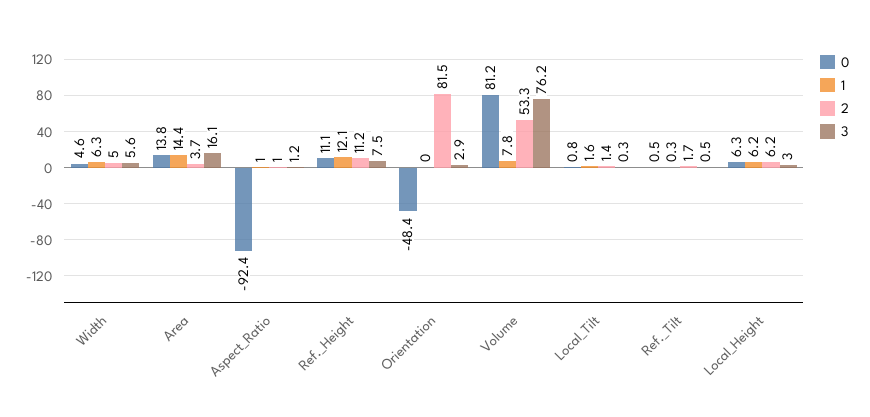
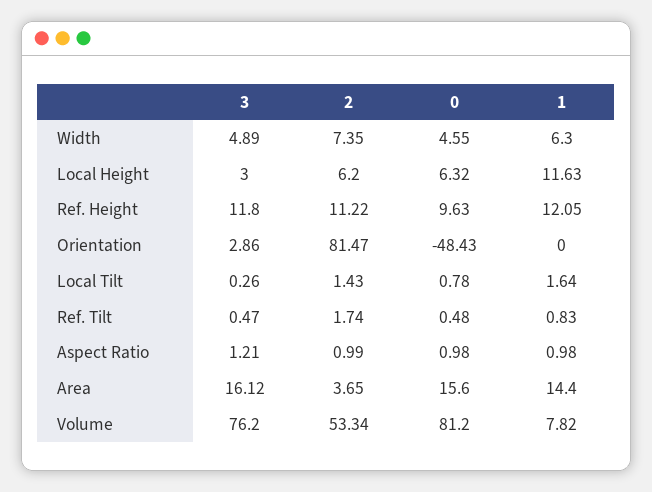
  {
    "0": {
      "Width": 4.55,
-     "Area": 13.8,
+     "Area": 15.6,
-     "Aspect_Ratio": -92.4,
+     "Aspect_Ratio": 0.98,
-     "Ref._Height": 11.1,
+     "Ref._Height": 9.63,
      "Orientation": -48.43,
      "Volume": 81.2,
      "Local_Tilt": 0.78,
      "Ref._Tilt": 0.48,
      "Local_Height": 6.32
    },
    "1": {
      "Width": 6.3,
      "Area": 14.4,
      "Aspect_Ratio": 0.98,
      "Ref._Height": 12.05,
      "Orientation": 0,
      "Volume": 7.82,
      "Local_Tilt": 1.64,
-     "Ref._Tilt": 0.3,
+     "Ref._Tilt": 0.83,
-     "Local_Height": 6.2
+     "Local_Height": 11.63
    },
    "2": {
-     "Width": 5,
+     "Width": 7.35,
      "Area": 3.65,
      "Aspect_Ratio": 0.99,
      "Ref._Height": 11.22,
      "Orientation": 81.47,
      "Volume": 53.34,
      "Local_Tilt": 1.43,
      "Ref._Tilt": 1.74,
      "Local_Height": 6.2
    },
    "3": {
-     "Width": 5.6,
+     "Width": 4.89,
      "Area": 16.12,
      "Aspect_Ratio": 1.21,
-     "Ref._Height": 7.5,
+     "Ref._Height": 11.8,
      "Orientation": 2.86,
      "Volume": 76.2,
      "Local_Tilt": 0.26,
      "Ref._Tilt": 0.47,
      "Local_Height": 3
    }
  }

